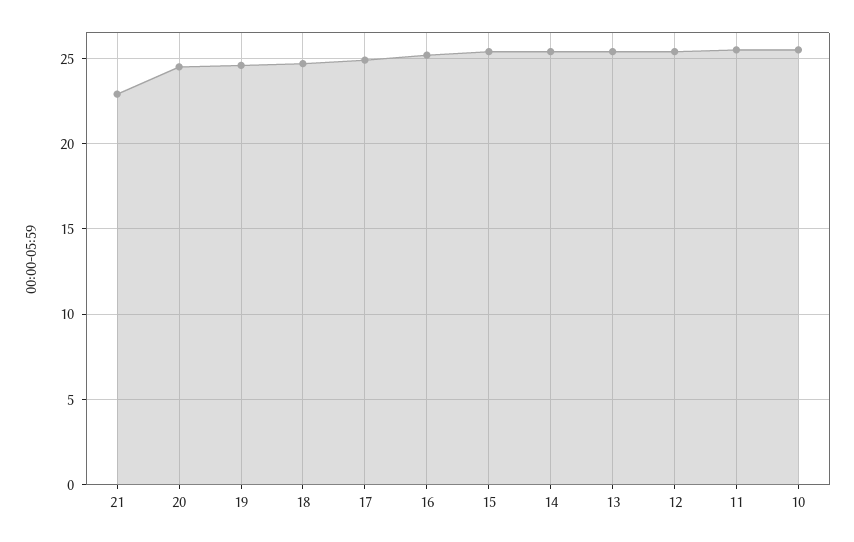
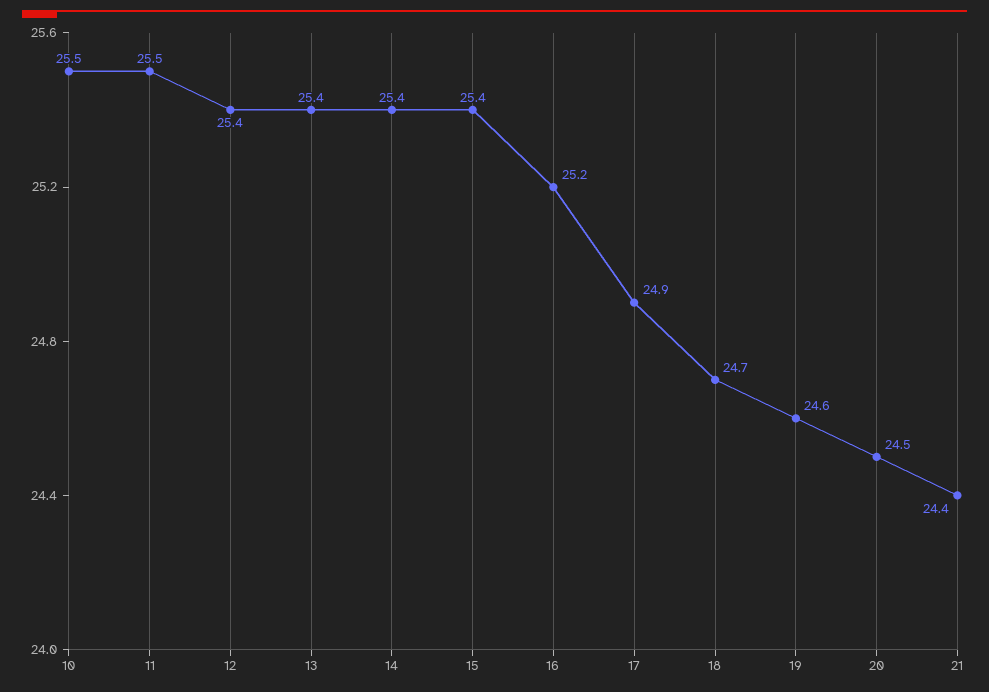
  {
-   "21": 23,
+   "21": 24.4,
    "20": 24.5,
    "19": 24.6,
    "18": 24.7,
    "17": 24.9,
    "16": 25.2,
    "15": 25.4,
    "14": 25.4,
    "13": 25.4,
    "12": 25.4,
    "11": 25.5,
    "10": 25.5
  }

